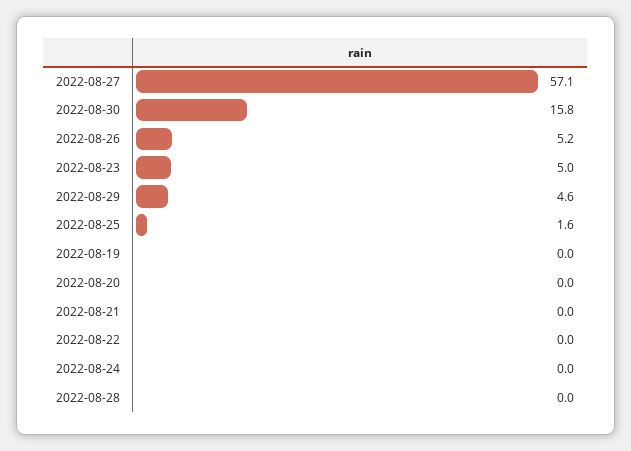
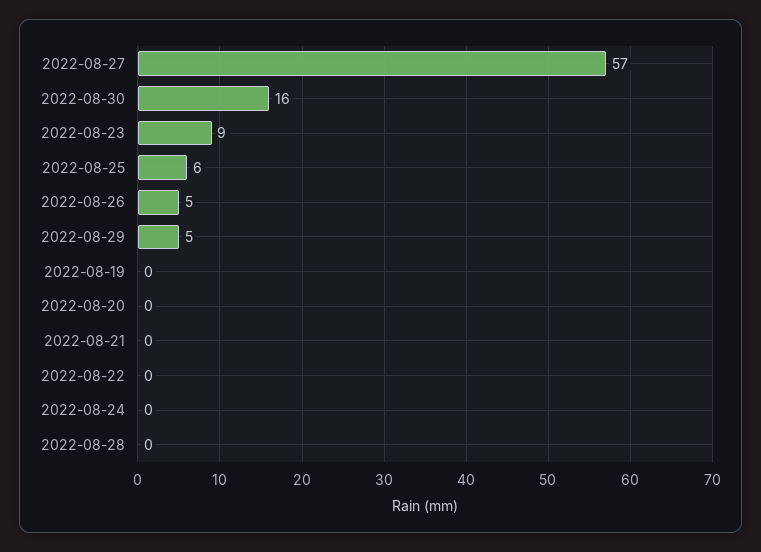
  {
    "2022-08-27": 57.1,
    "2022-08-30": 15.8,
    "2022-08-26": 5.2,
-   "2022-08-23": 5,
+   "2022-08-23": 9,
    "2022-08-29": 4.6,
-   "2022-08-25": 1.6,
+   "2022-08-25": 6,
    "2022-08-19": 0,
    "2022-08-20": 0,
    "2022-08-21": 0,
    "2022-08-22": 0,
    "2022-08-24": 0,
    "2022-08-28": 0
  }

